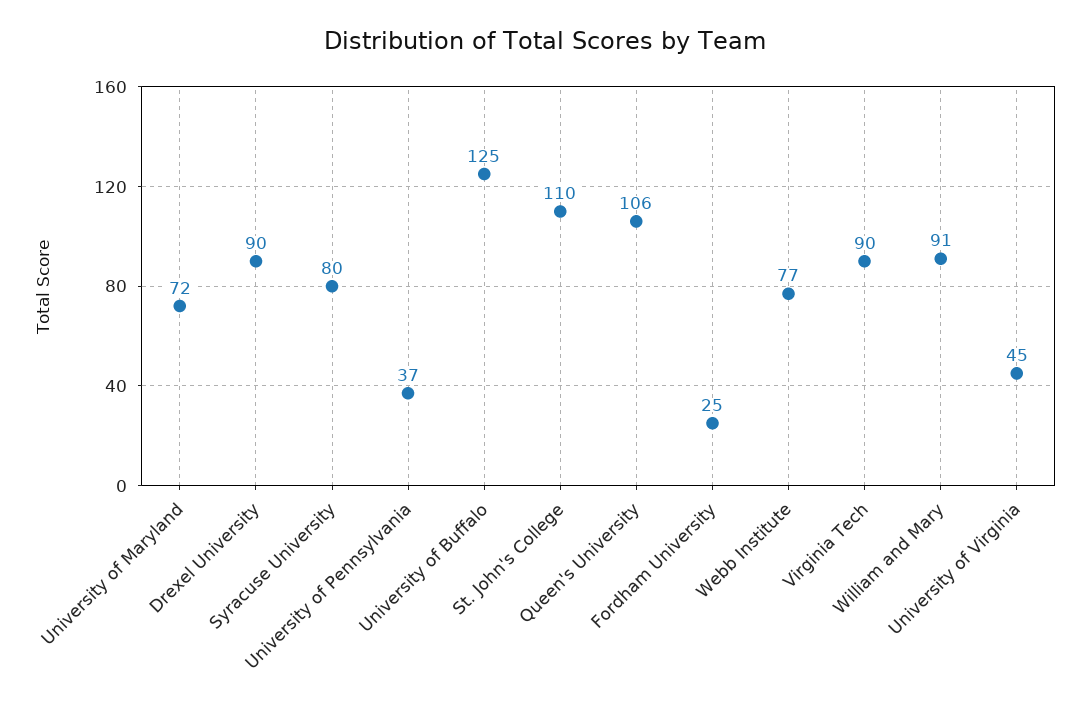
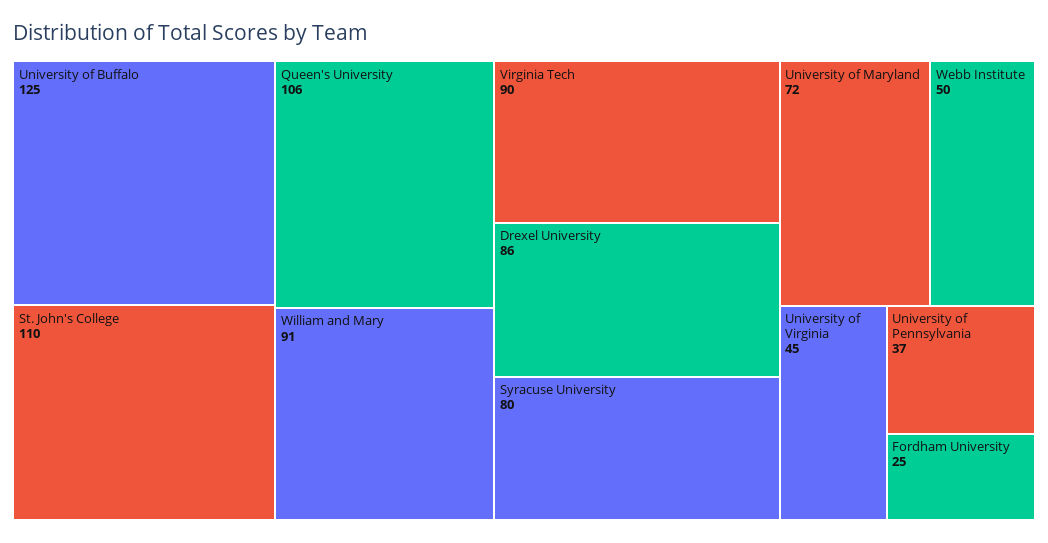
  {
    "University of Maryland": 72,
-   "Drexel University": 90,
+   "Drexel University": 86,
    "Syracuse University": 80,
    "University of Pennsylvania": 37,
    "University of Buffalo": 125,
    "St. John's College": 110,
    "Queen's University": 106,
    "Fordham University": 25,
-   "Webb Institute": 77,
+   "Webb Institute": 50,
    "Virginia Tech": 90,
    "William and Mary": 91,
    "University of Virginia": 45
  }

